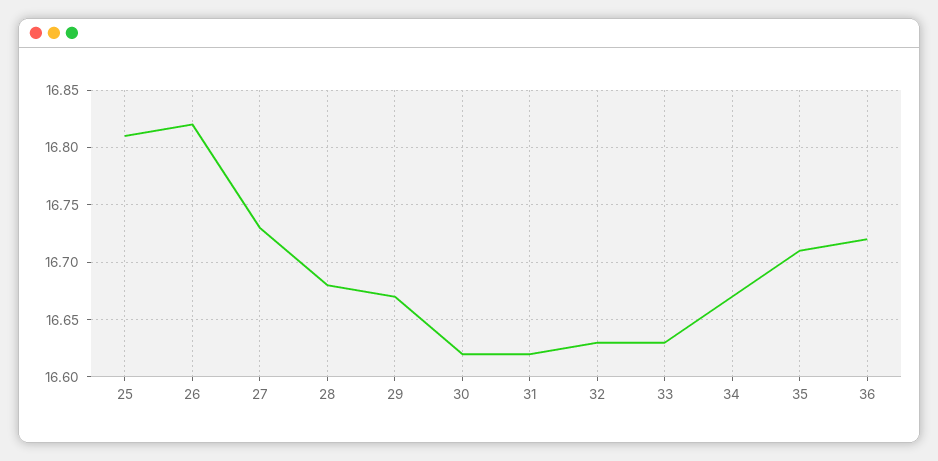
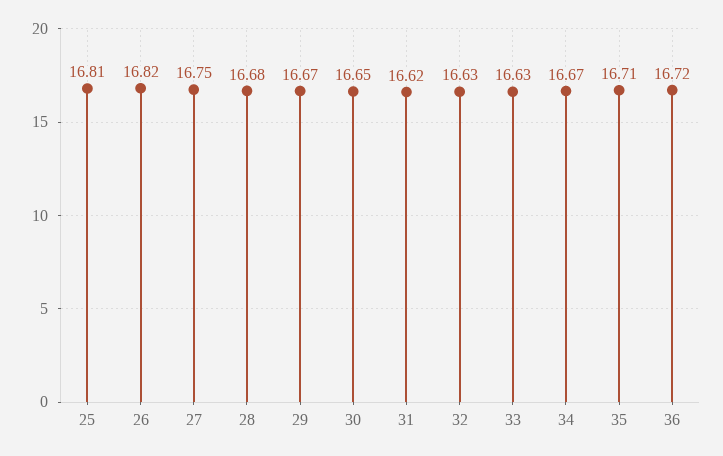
  {
    "25": 16.81,
    "26": 16.82,
-   "27": 16.73,
+   "27": 16.75,
    "28": 16.68,
    "29": 16.67,
-   "30": 16.62,
+   "30": 16.65,
    "31": 16.62,
    "32": 16.63,
    "33": 16.63,
    "34": 16.67,
    "35": 16.71,
    "36": 16.72
  }

